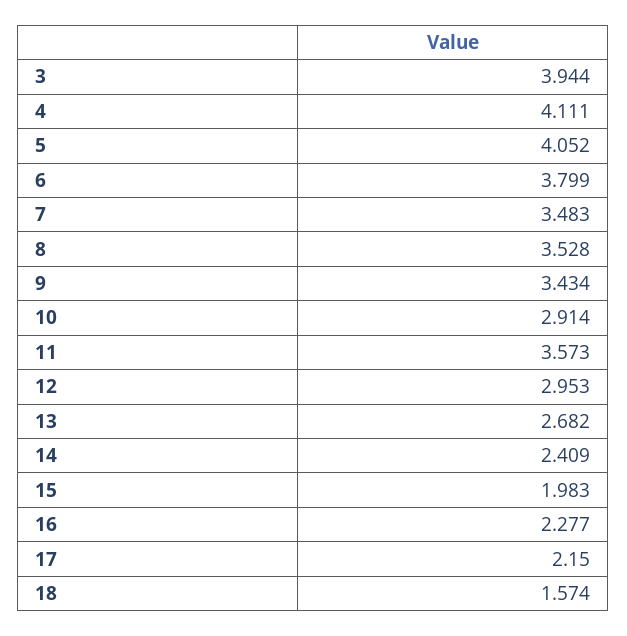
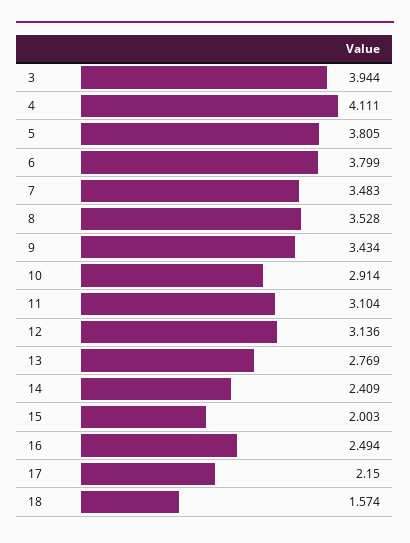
  {
    "3": 3.944,
    "4": 4.111,
-   "5": 4.052,
+   "5": 3.805,
    "6": 3.799,
    "7": 3.483,
    "8": 3.528,
    "9": 3.434,
    "10": 2.914,
-   "11": 3.573,
+   "11": 3.104,
-   "12": 2.953,
+   "12": 3.136,
-   "13": 2.682,
+   "13": 2.769,
    "14": 2.409,
-   "15": 1.983,
+   "15": 2.003,
-   "16": 2.277,
+   "16": 2.494,
    "17": 2.15,
    "18": 1.574
  }

